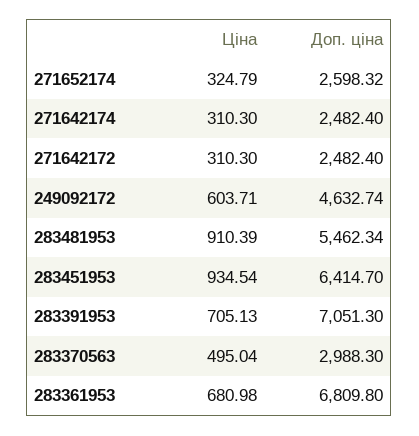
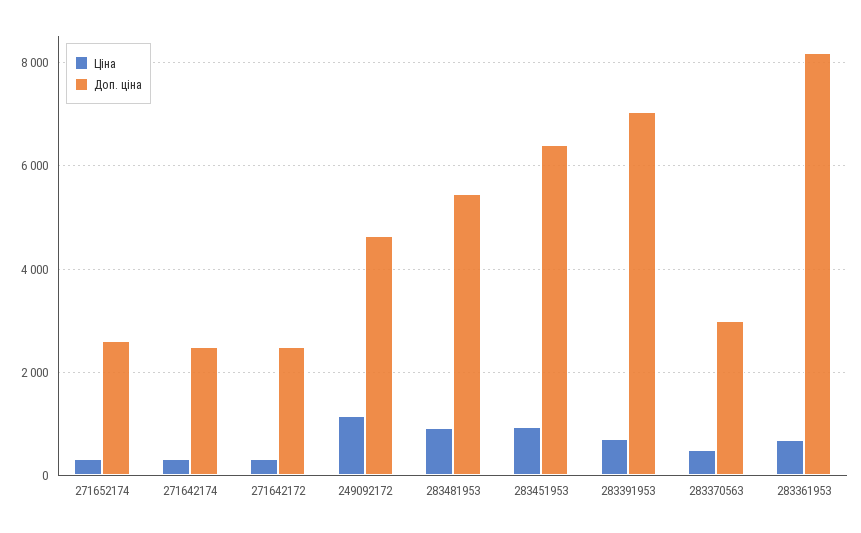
  {
    "Ціна": {
      "271652174": 324.79,
      "271642174": 310.3,
      "271642172": 310.3,
-     "249092172": 603.71,
+     "249092172": 1200,
      "283481953": 910.39,
      "283451953": 934.54,
      "283391953": 705.13,
      "283370563": 495.04,
      "283361953": 680.98
    },
    "Доп. ціна": {
      "271652174": 2598.32,
      "271642174": 2482.4,
      "271642172": 2482.4,
      "249092172": 4632.74,
      "283481953": 5462.34,
      "283451953": 6414.7,
      "283391953": 7051.3,
      "283370563": 2988.3,
-     "283361953": 6809.8
+     "283361953": 8200
    }
  }

